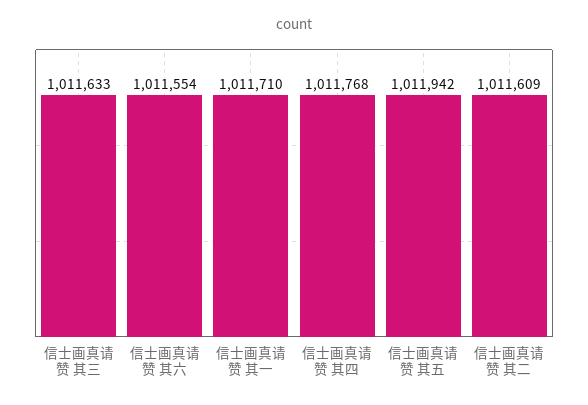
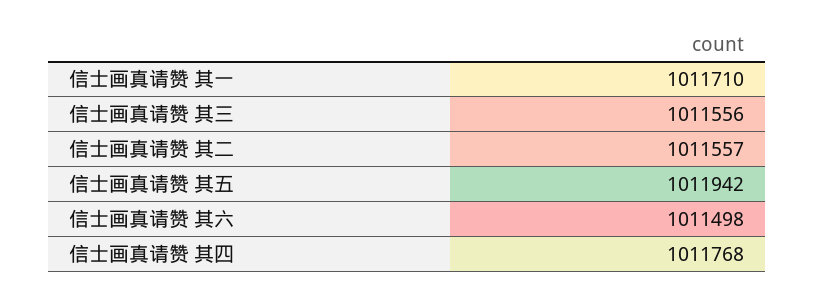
  {
-   "信士画真请赞 其三": 1011633,
+   "信士画真请赞 其三": 1011556,
-   "信士画真请赞 其六": 1011554,
+   "信士画真请赞 其六": 1011498,
    "信士画真请赞 其一": 1011710,
    "信士画真请赞 其四": 1011768,
    "信士画真请赞 其五": 1011942,
-   "信士画真请赞 其二": 1011609
+   "信士画真请赞 其二": 1011557
  }

